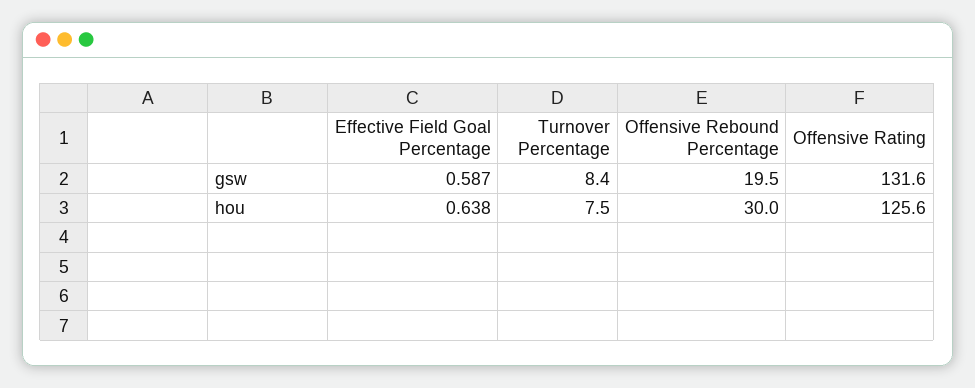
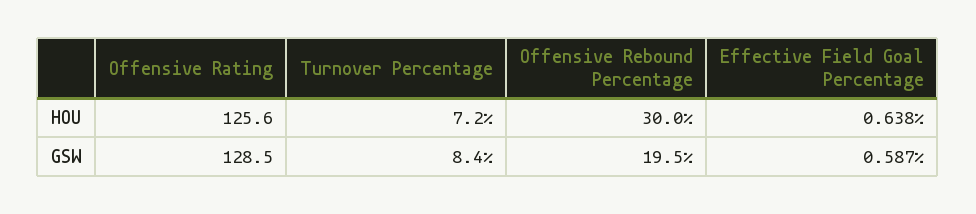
  {
    "Effective Field Goal Percentage": {
      "gsw": 0.587,
      "hou": 0.638
    },
    "Turnover Percentage": {
      "gsw": 8.4,
-     "hou": 7.5
+     "hou": 7.2
    },
    "Offensive Rebound Percentage": {
      "gsw": 19.5,
      "hou": 30
    },
    "Offensive Rating": {
-     "gsw": 131.6,
+     "gsw": 128.5,
      "hou": 125.6
    }
  }

